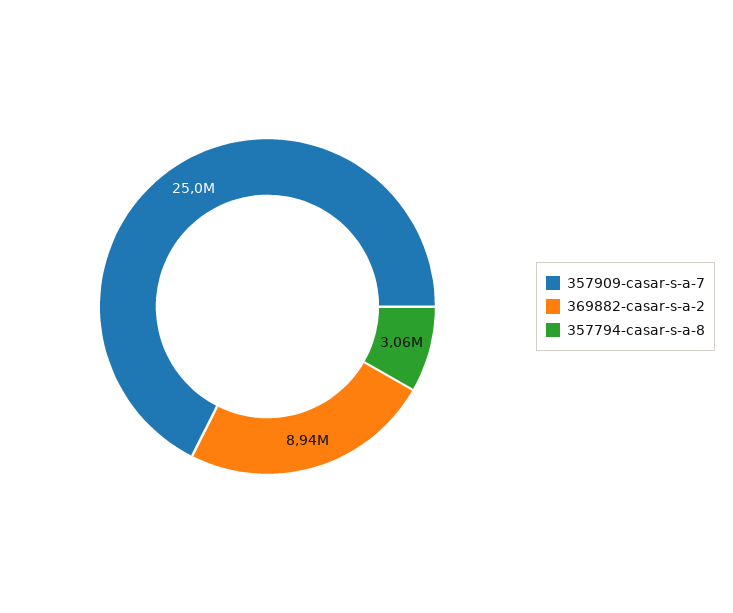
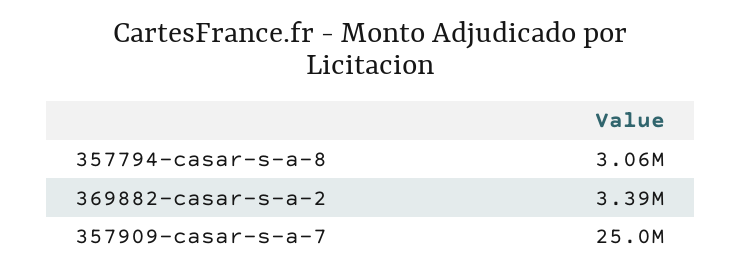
  {
    "357909-casar-s-a-7": 25000000,
-   "369882-casar-s-a-2": 8940000,
+   "369882-casar-s-a-2": 3390000,
    "357794-casar-s-a-8": 3060000
  }

